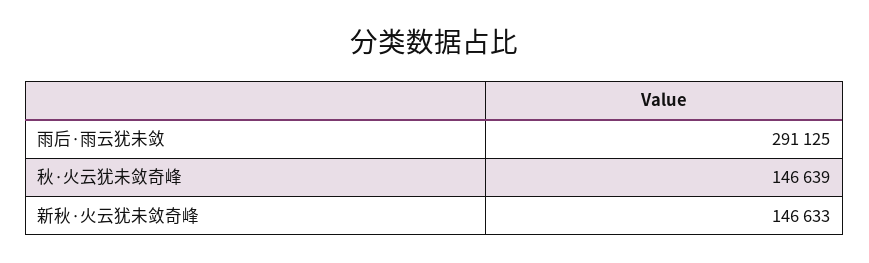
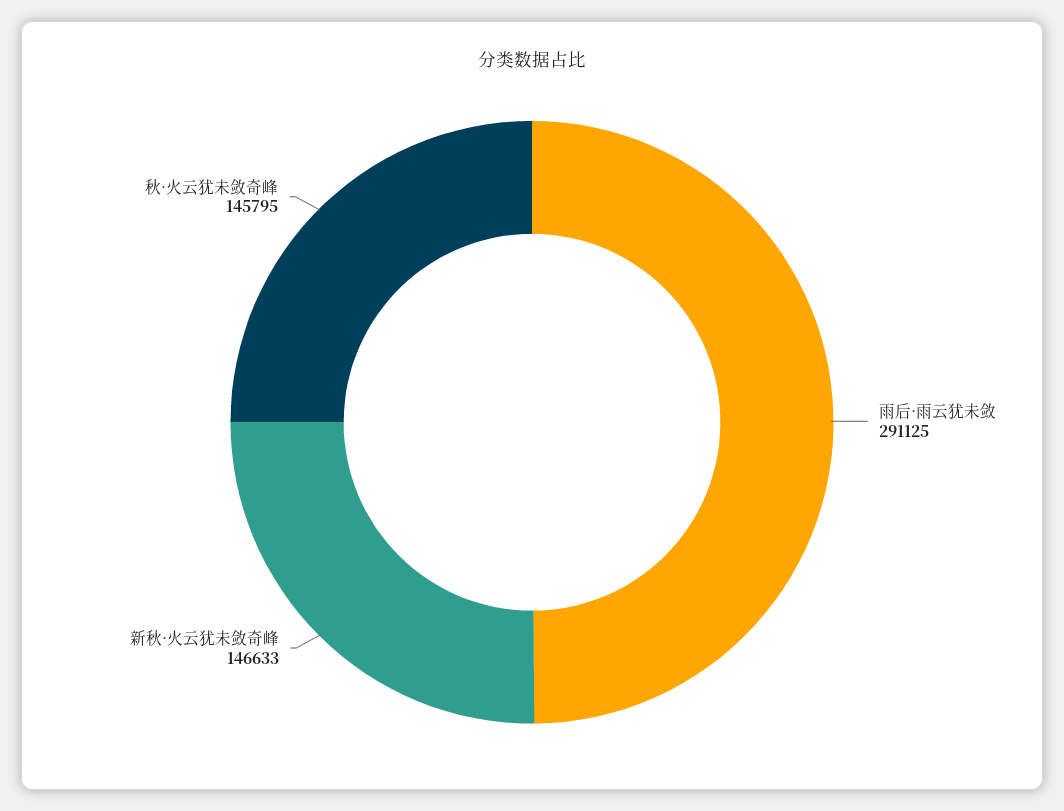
  {
    "雨后·雨云犹未敛": 291125,
-   "秋·火云犹未敛奇峰": 146639,
+   "秋·火云犹未敛奇峰": 145795,
    "新秋·火云犹未敛奇峰": 146633
  }

